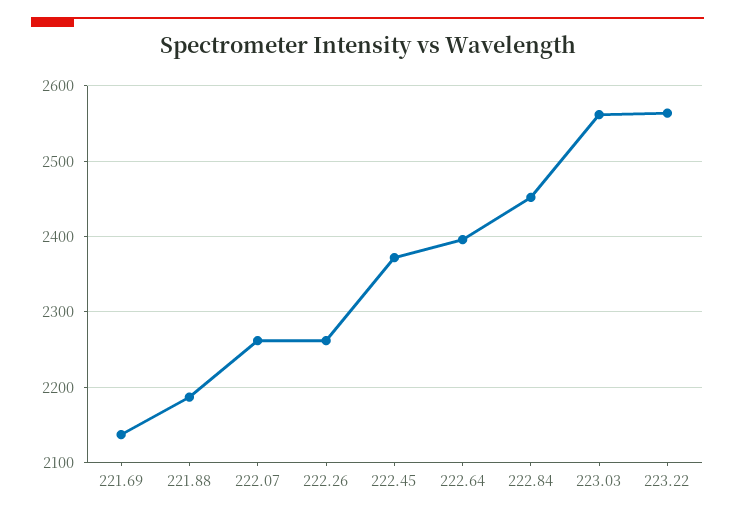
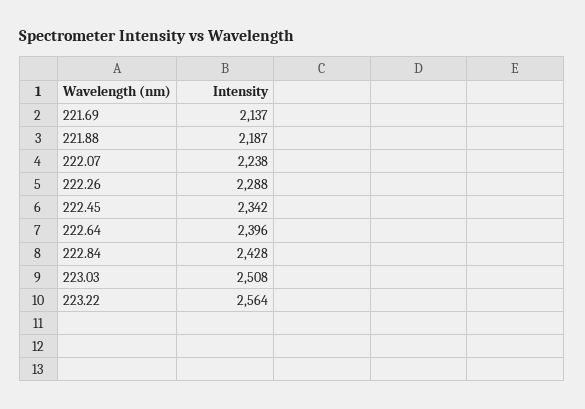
  {
    "221.69": 2137,
    "221.88": 2187,
-   "222.07": 2260,
+   "222.07": 2238,
-   "222.26": 2260,
+   "222.26": 2288,
-   "222.45": 2370,
+   "222.45": 2342,
    "222.64": 2396,
-   "222.84": 2450,
+   "222.84": 2428,
-   "223.03": 2560,
+   "223.03": 2508,
    "223.22": 2564
  }

